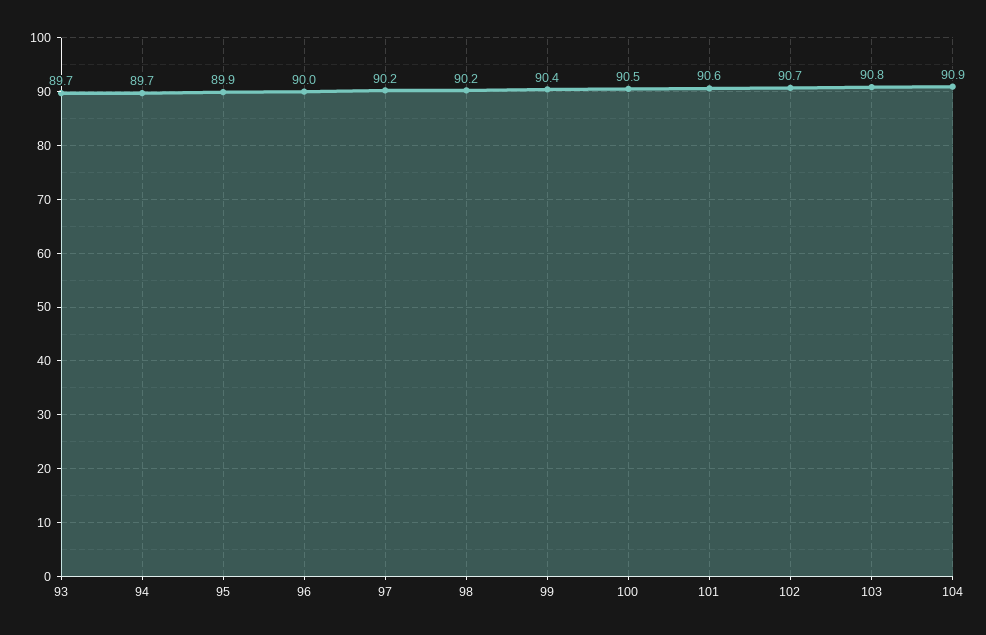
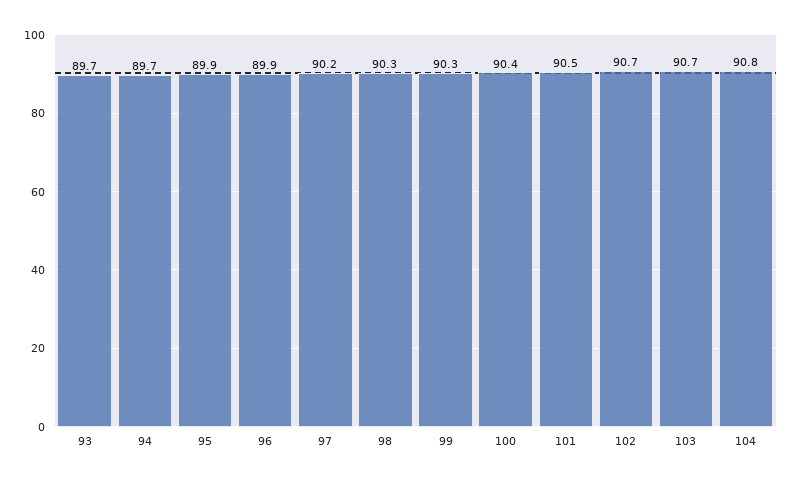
  {
    "93": 89.7,
    "94": 89.7,
    "95": 89.9,
-   "96": 90,
+   "96": 89.9,
    "97": 90.2,
-   "98": 90.2,
+   "98": 90.3,
-   "99": 90.4,
+   "99": 90.3,
-   "100": 90.5,
+   "100": 90.4,
-   "101": 90.6,
+   "101": 90.5,
    "102": 90.7,
-   "103": 90.8,
+   "103": 90.7,
-   "104": 90.9
+   "104": 90.8
  }

